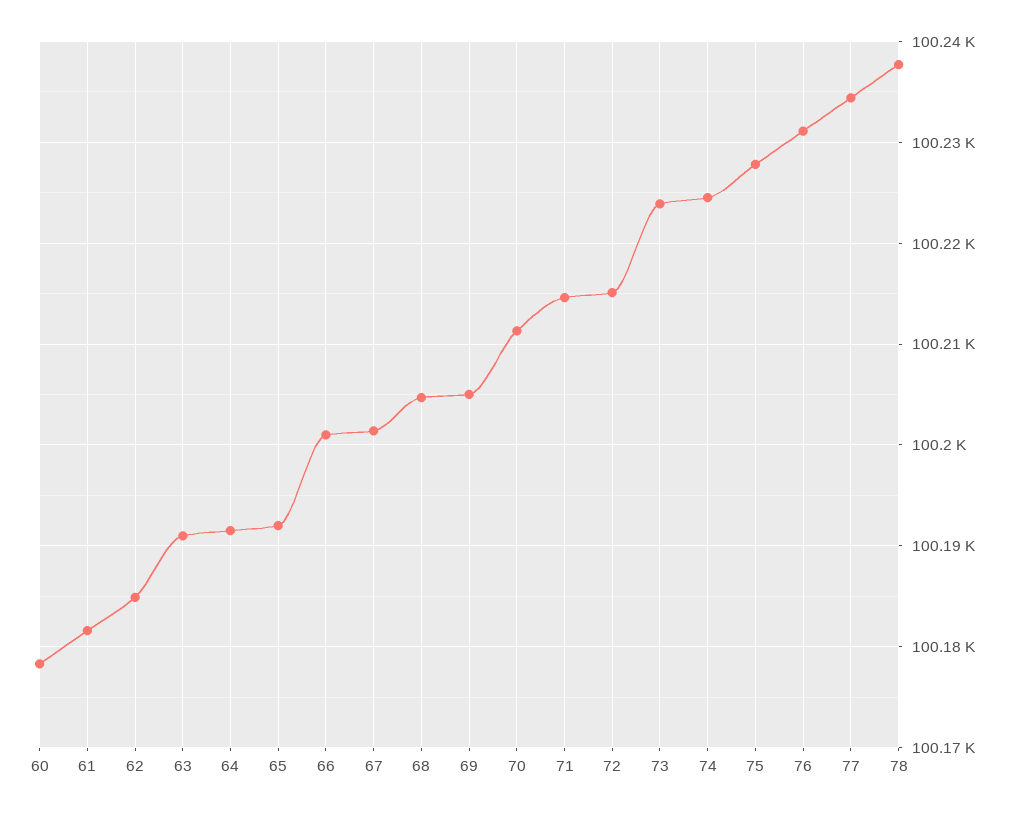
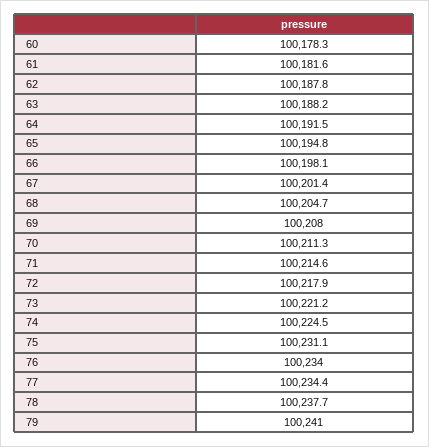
  {
    "60": 100178.3,
    "61": 100181.6,
-   "62": 100185,
+   "62": 100187.8,
-   "63": 100191,
+   "63": 100188.2,
    "64": 100191.5,
-   "65": 100192,
+   "65": 100194.8,
-   "66": 100201,
+   "66": 100198.1,
    "67": 100201.4,
    "68": 100204.7,
-   "69": 100205,
+   "69": 100208,
    "70": 100211.3,
    "71": 100214.6,
-   "72": 100215,
+   "72": 100217.9,
-   "73": 100224,
+   "73": 100221.2,
    "74": 100224.5,
-   "75": 100228,
+   "75": 100231.1,
-   "76": 100231,
+   "76": 100234,
    "77": 100234.4,
-   "78": 100237.7
+   "78": 100237.7,
+   "79": 100241
  }

